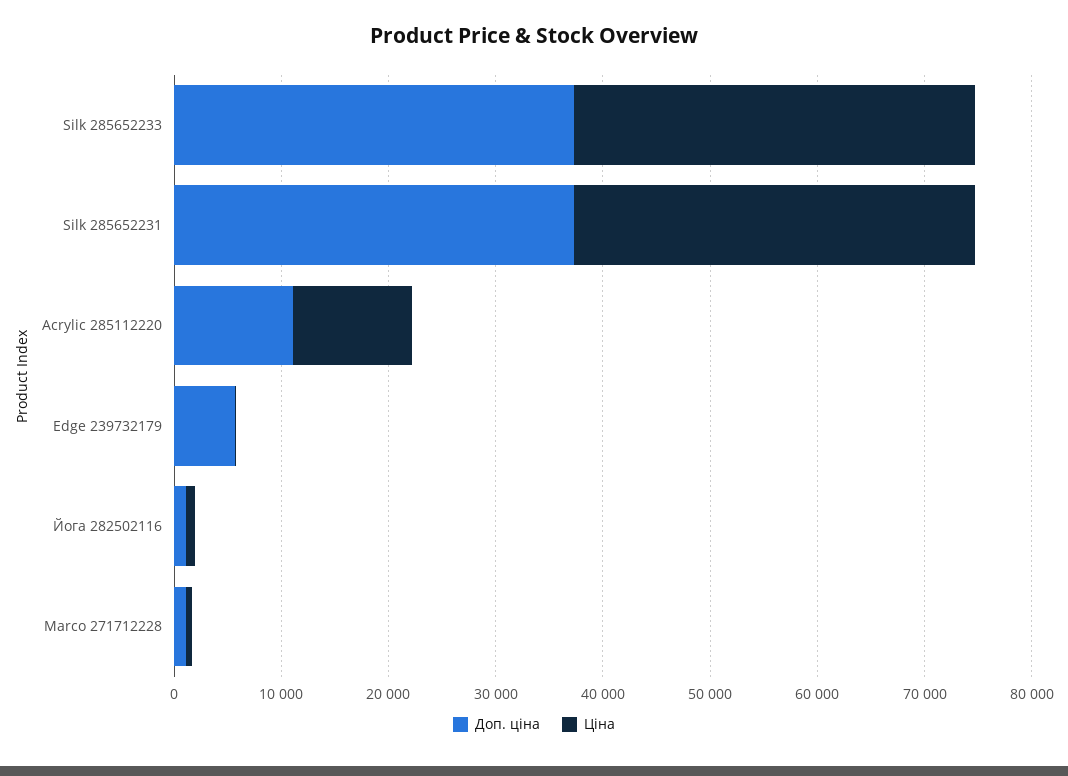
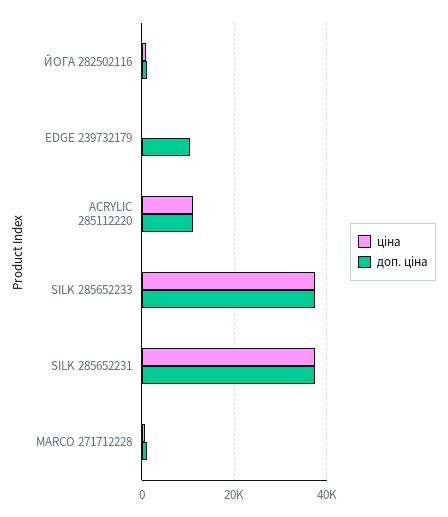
  {
    "Доп. ціна": {
      "Silk 285652233": 38000,
      "Silk 285652231": 38000,
      "Acrylic 285112220": 12000,
-     "Edge 239732179": 6000,
+     "Edge 239732179": 10000,
      "Йога 282502116": 2000,
      "Marco 271712228": 2000
    },
    "Ціна": {
      "Silk 285652233": 38000,
      "Silk 285652231": 38000,
      "Acrylic 285112220": 12000,
      "Edge 239732179": 0,
      "Йога 282502116": 0,
      "Marco 271712228": 0
    }
  }

